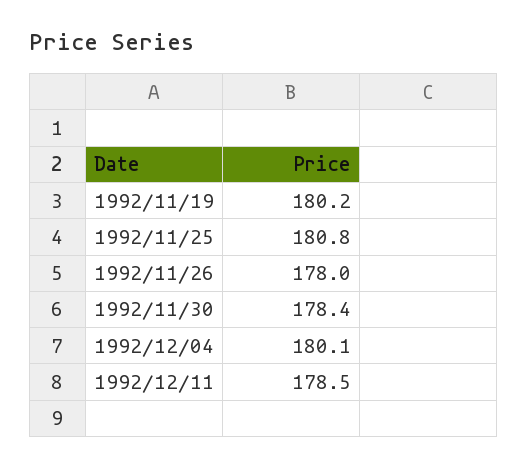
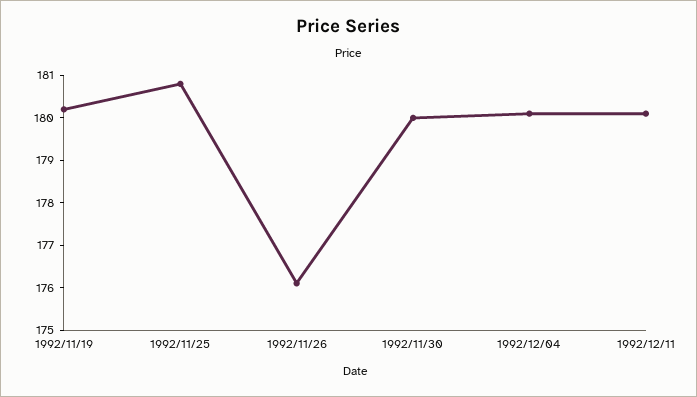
  {
    "1992/11/19": 180.2,
    "1992/11/25": 180.8,
-   "1992/11/26": 178,
+   "1992/11/26": 176,
-   "1992/11/30": 178.4,
+   "1992/11/30": 180,
    "1992/12/04": 180.1,
-   "1992/12/11": 178.5
+   "1992/12/11": 180
  }

